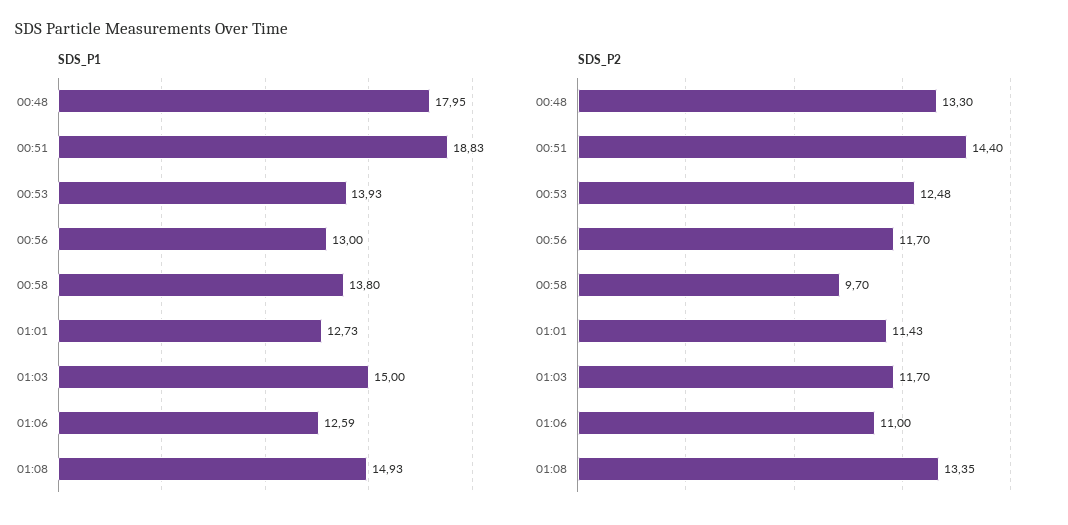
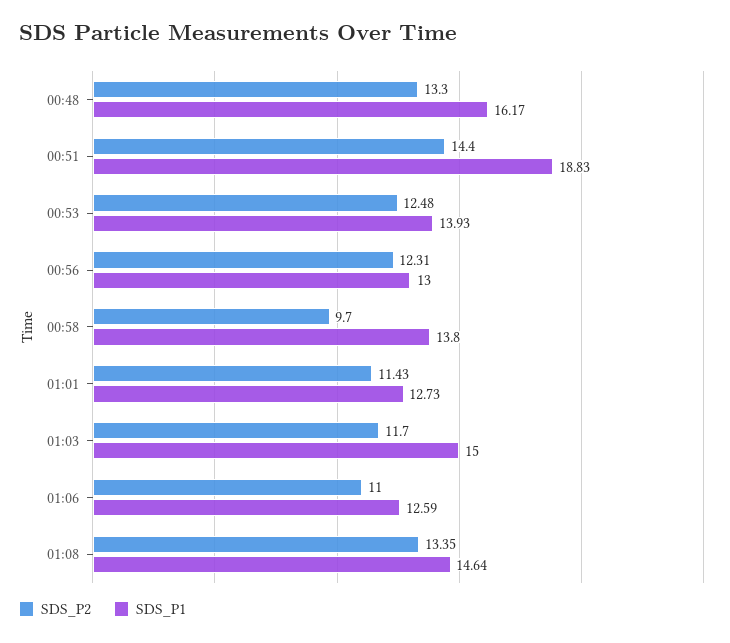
  {
    "SDS_P1": {
-     "00:48": 17.95,
+     "00:48": 16.17,
      "00:51": 18.83,
      "00:53": 13.93,
      "00:56": 13,
      "00:58": 13.8,
      "01:01": 12.73,
      "01:03": 15,
      "01:06": 12.59,
-     "01:08": 14.93
+     "01:08": 14.64
    },
    "SDS_P2": {
      "00:48": 13.3,
      "00:51": 14.4,
      "00:53": 12.48,
-     "00:56": 11.7,
+     "00:56": 12.31,
      "00:58": 9.7,
      "01:01": 11.43,
      "01:03": 11.7,
      "01:06": 11,
      "01:08": 13.35
    }
  }

